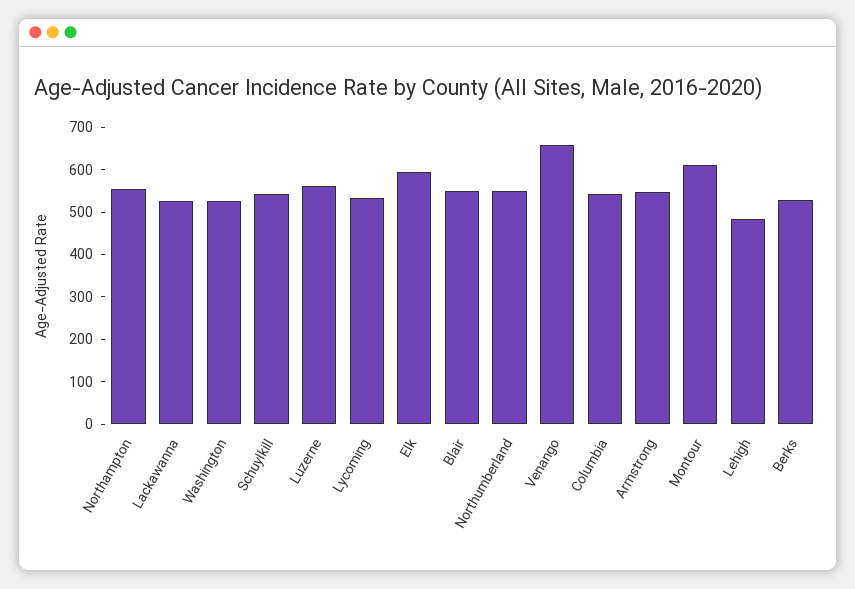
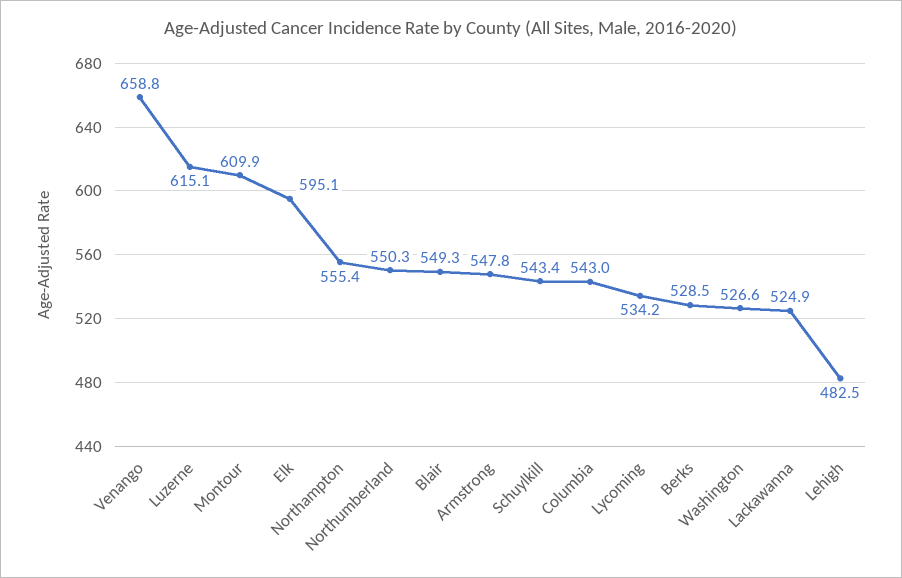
  {
    "Northampton": 555.4,
    "Lackawanna": 524.9,
    "Washington": 526.6,
    "Schuylkill": 543.4,
-   "Luzerne": 560,
+   "Luzerne": 615.1,
    "Lycoming": 534.2,
    "Elk": 595.1,
    "Blair": 549.3,
    "Northumberland": 550.3,
    "Venango": 658.8,
    "Columbia": 543,
    "Armstrong": 547.8,
    "Montour": 609.9,
    "Lehigh": 482.5,
    "Berks": 528.5
  }

